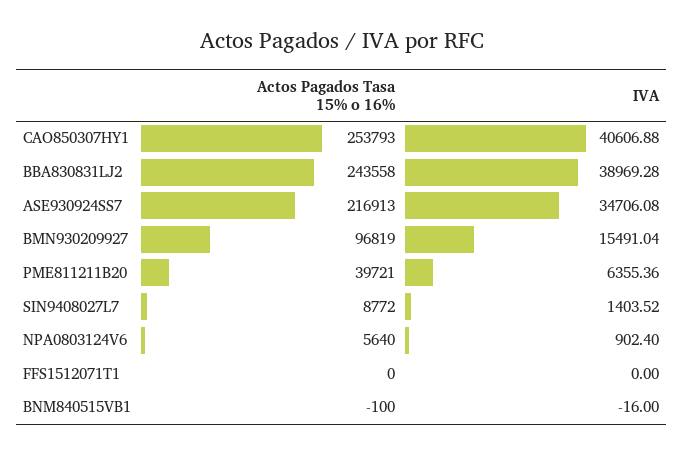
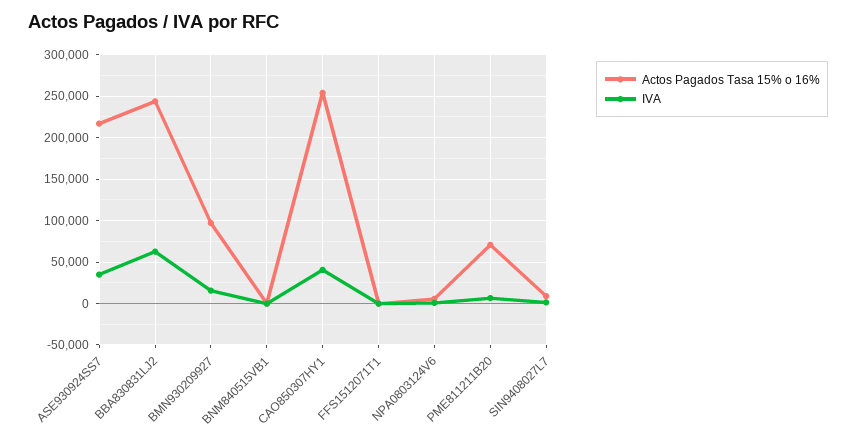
  {
    "Actos Pagados Tasa 15% o 16%": {
      "CAO850307HY1": 253793,
      "BBA830831LJ2": 243558,
      "ASE930924SS7": 216913,
      "BMN930209927": 96819,
-     "PME811211B20": 39721,
+     "PME811211B20": 70000,
      "SIN9408027L7": 8772,
      "NPA0803124V6": 5640,
      "FFS1512071T1": 0,
      "BNM840515VB1": -100
    },
    "IVA": {
      "CAO850307HY1": 40606.88,
-     "BBA830831LJ2": 38969.28,
+     "BBA830831LJ2": 60000,
      "ASE930924SS7": 34706.08,
      "BMN930209927": 15491.04,
      "PME811211B20": 6355.36,
      "SIN9408027L7": 1403.52,
      "NPA0803124V6": 902.4,
      "FFS1512071T1": 0,
      "BNM840515VB1": -16
    }
  }

